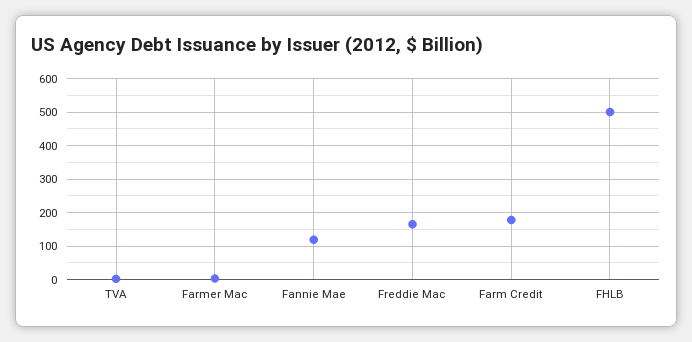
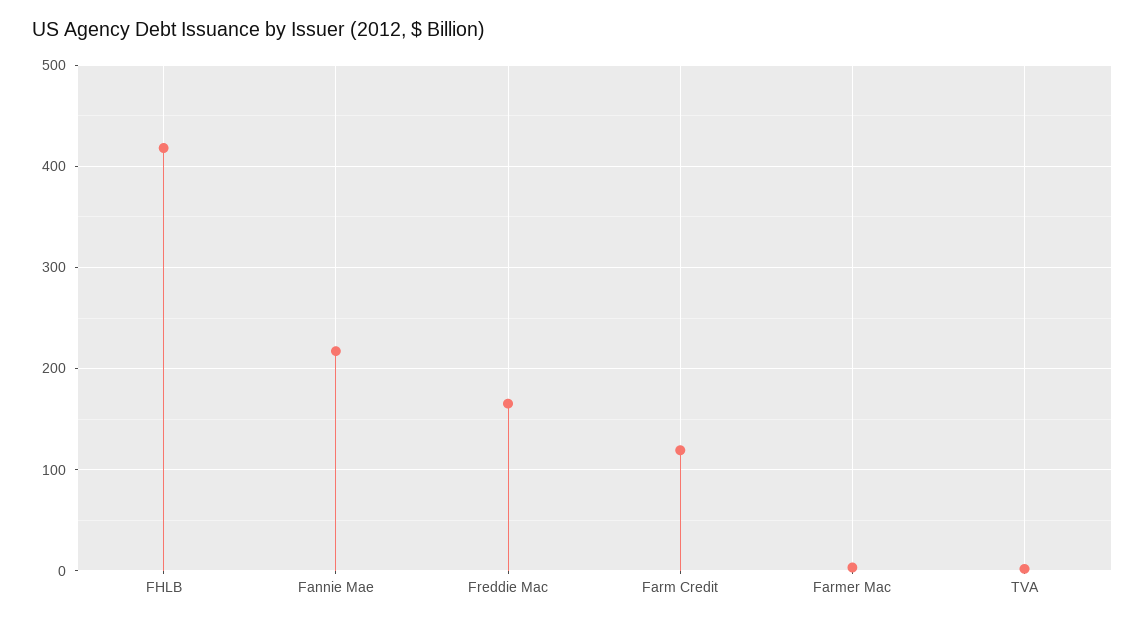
  {
    "TVA": 0,
    "Farmer Mac": 0,
-   "Fannie Mae": 120,
+   "Fannie Mae": 220,
    "Freddie Mac": 170,
-   "Farm Credit": 180,
+   "Farm Credit": 120,
-   "FHLB": 500
+   "FHLB": 420
  }

